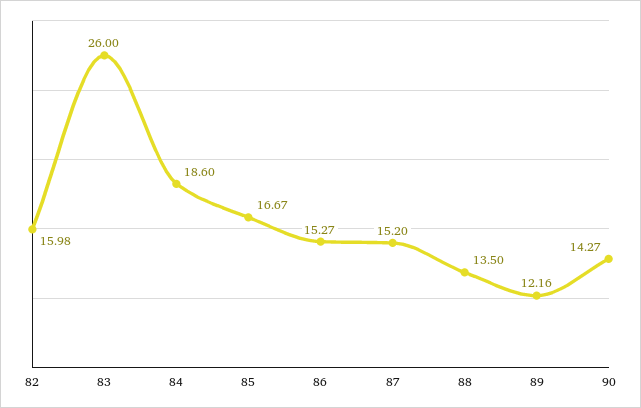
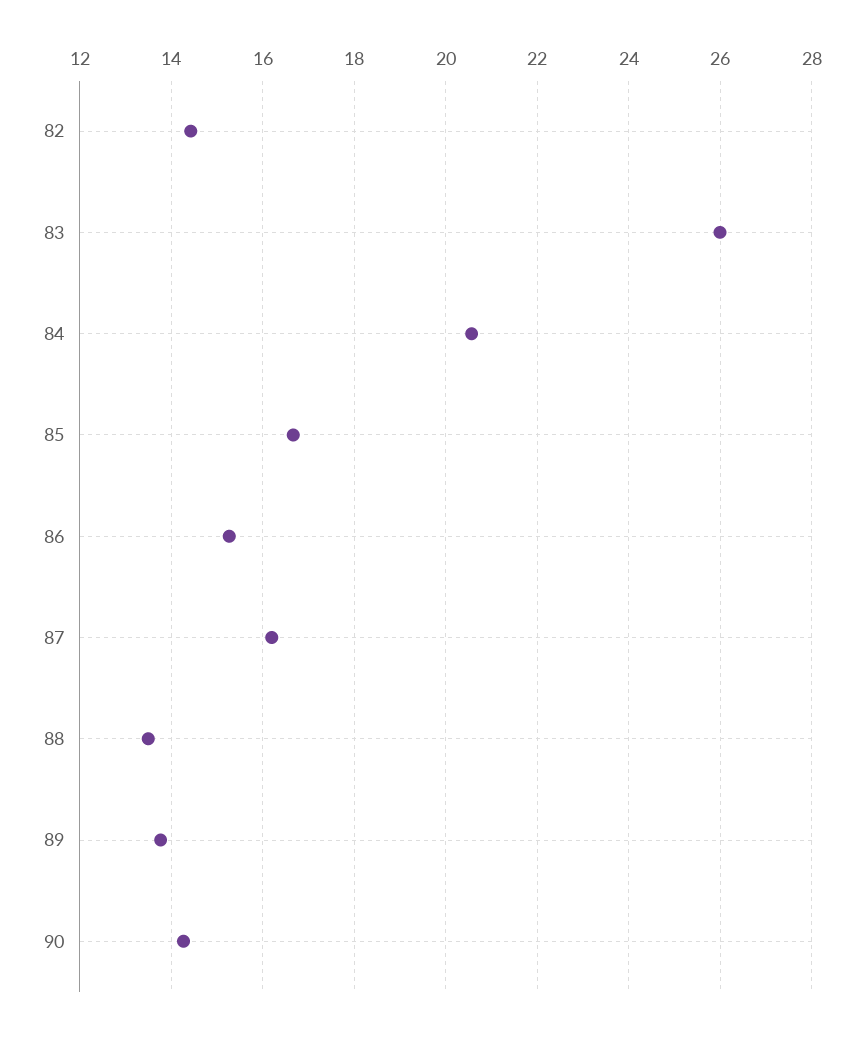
  {
-   "82": 15.98,
+   "82": 14.4,
    "83": 26,
-   "84": 18.6,
+   "84": 20.6,
    "85": 16.67,
    "86": 15.27,
-   "87": 15.2,
+   "87": 16.2,
    "88": 13.5,
-   "89": 12.16,
+   "89": 13.8,
    "90": 14.27
  }

